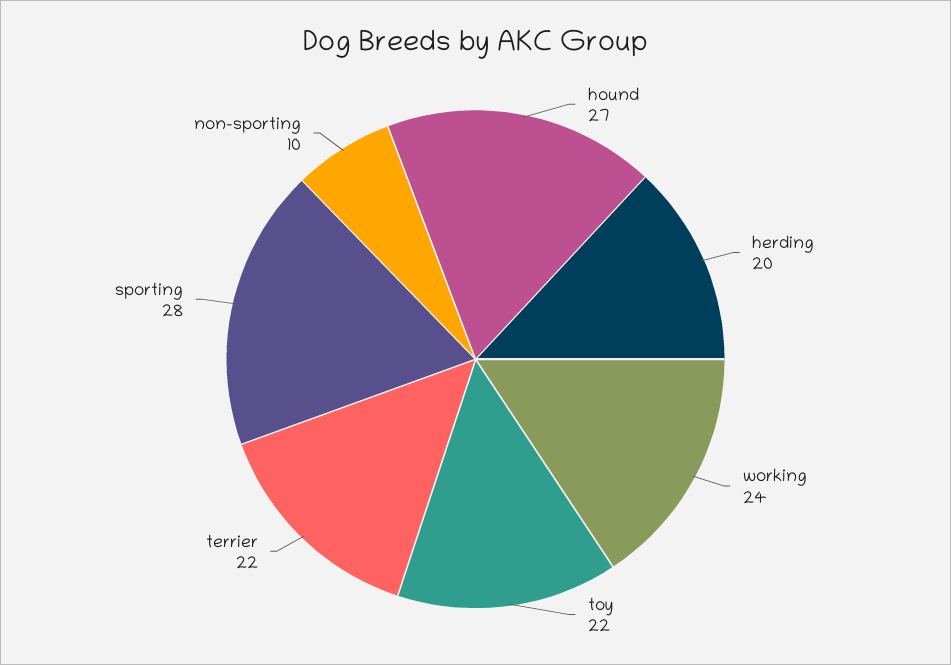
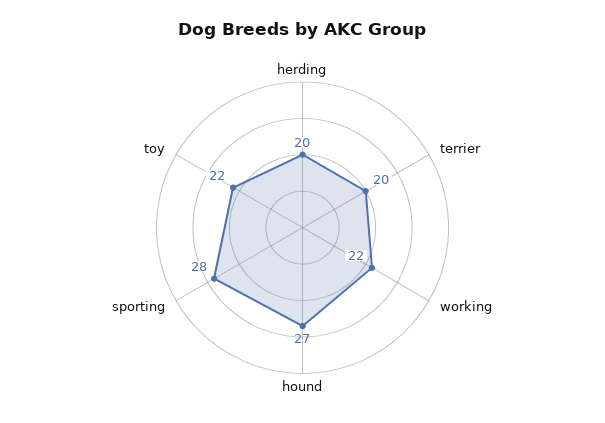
  {
    "hound": 27,
    "herding": 20,
-   "working": 24,
+   "working": 22,
    "toy": 22,
-   "terrier": 22,
+   "terrier": 20,
-   "sporting": 28,
+   "sporting": 28
-   "non-sporting": 10
  }

